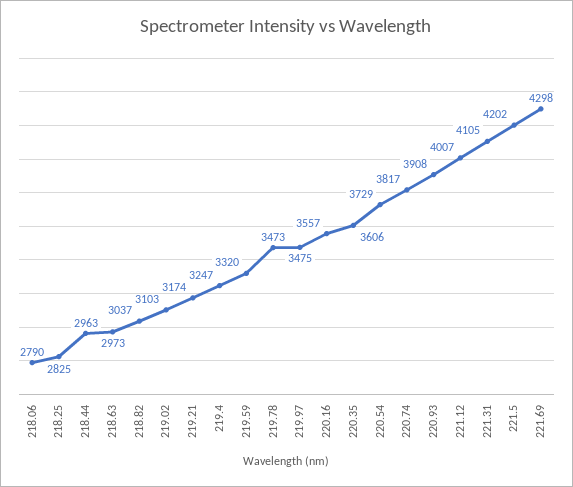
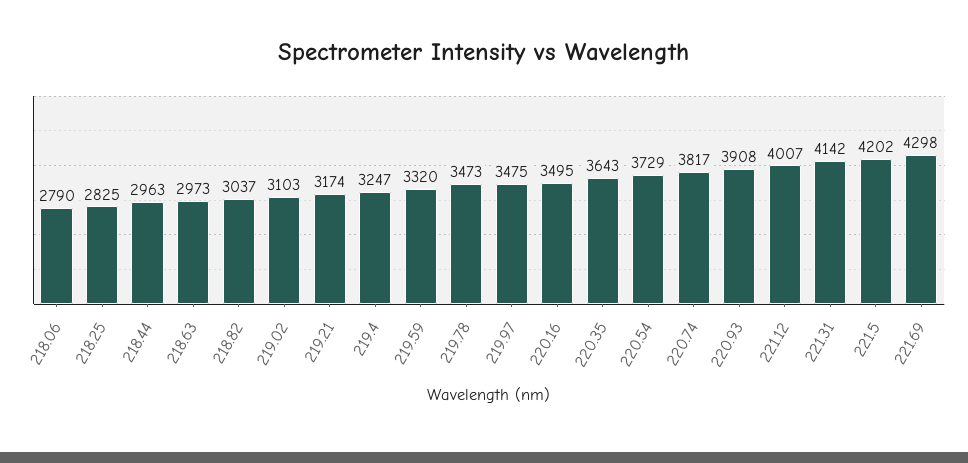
  {
    "218.06": 2790,
    "218.25": 2825,
    "218.44": 2963,
    "218.63": 2973,
    "218.82": 3037,
    "219.02": 3103,
    "219.21": 3174,
    "219.4": 3247,
    "219.59": 3320,
    "219.78": 3473,
    "219.97": 3475,
-   "220.16": 3557,
+   "220.16": 3495,
-   "220.35": 3606,
+   "220.35": 3643,
    "220.54": 3729,
    "220.74": 3817,
    "220.93": 3908,
    "221.12": 4007,
-   "221.31": 4105,
+   "221.31": 4142,
    "221.5": 4202,
    "221.69": 4298
  }

